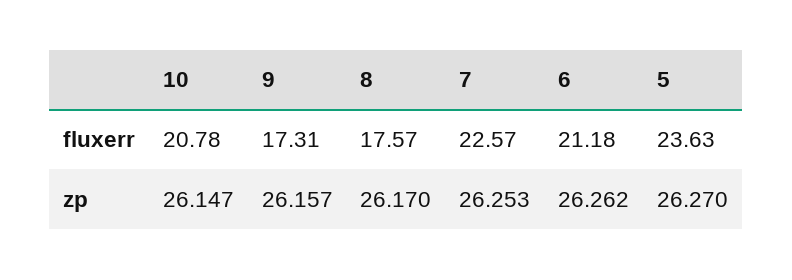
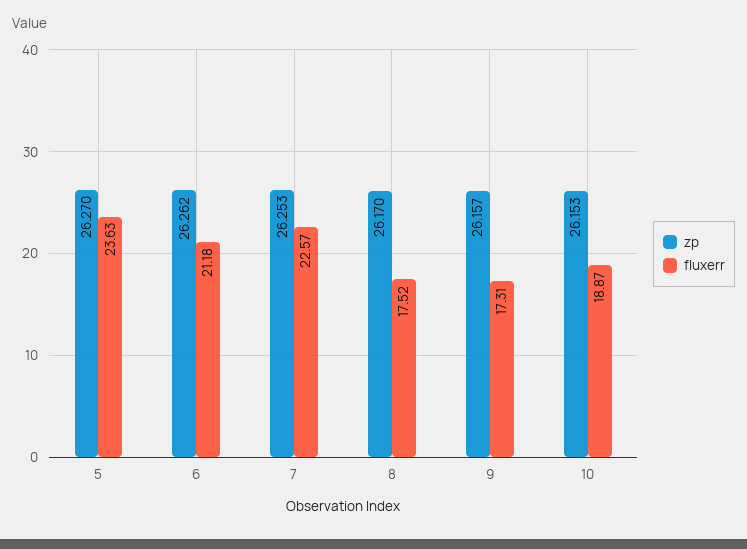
  {
    "fluxerr": {
-     "10": 20.78,
+     "10": 18.87,
      "9": 17.31,
-     "8": 17.57,
+     "8": 17.52,
      "7": 22.57,
      "6": 21.18,
      "5": 23.63
    },
    "zp": {
-     "10": 26.147,
+     "10": 26.153,
      "9": 26.157,
      "8": 26.17,
      "7": 26.253,
      "6": 26.262,
      "5": 26.27
    }
  }

